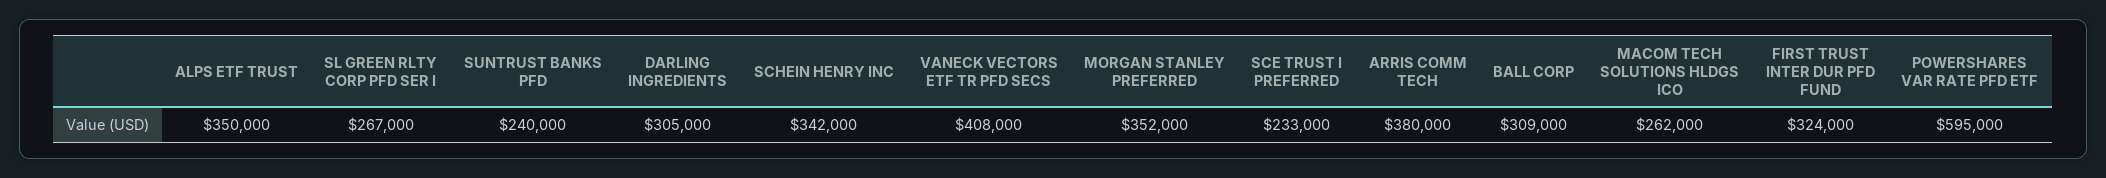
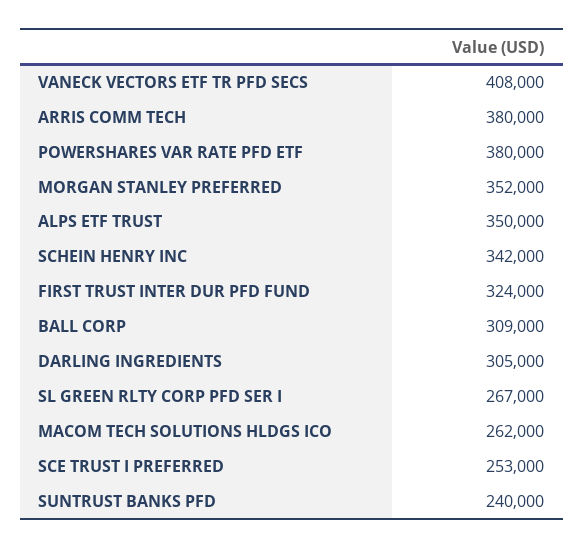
  {
    "ALPS ETF TRUST": 350000,
    "SL GREEN RLTY CORP PFD SER I": 267000,
    "SUNTRUST BANKS PFD": 240000,
    "DARLING INGREDIENTS": 305000,
    "SCHEIN HENRY INC": 342000,
    "VANECK VECTORS ETF TR PFD SECS": 408000,
    "MORGAN STANLEY PREFERRED": 352000,
-   "SCE TRUST I PREFERRED": 233000,
+   "SCE TRUST I PREFERRED": 253000,
    "ARRIS COMM TECH": 380000,
    "BALL CORP": 309000,
    "MACOM TECH SOLUTIONS HLDGS ICO": 262000,
    "FIRST TRUST INTER DUR PFD FUND": 324000,
-   "POWERSHARES VAR RATE PFD ETF": 595000
+   "POWERSHARES VAR RATE PFD ETF": 380000
  }

